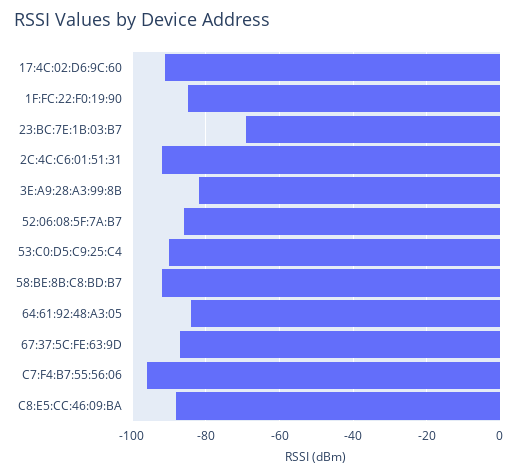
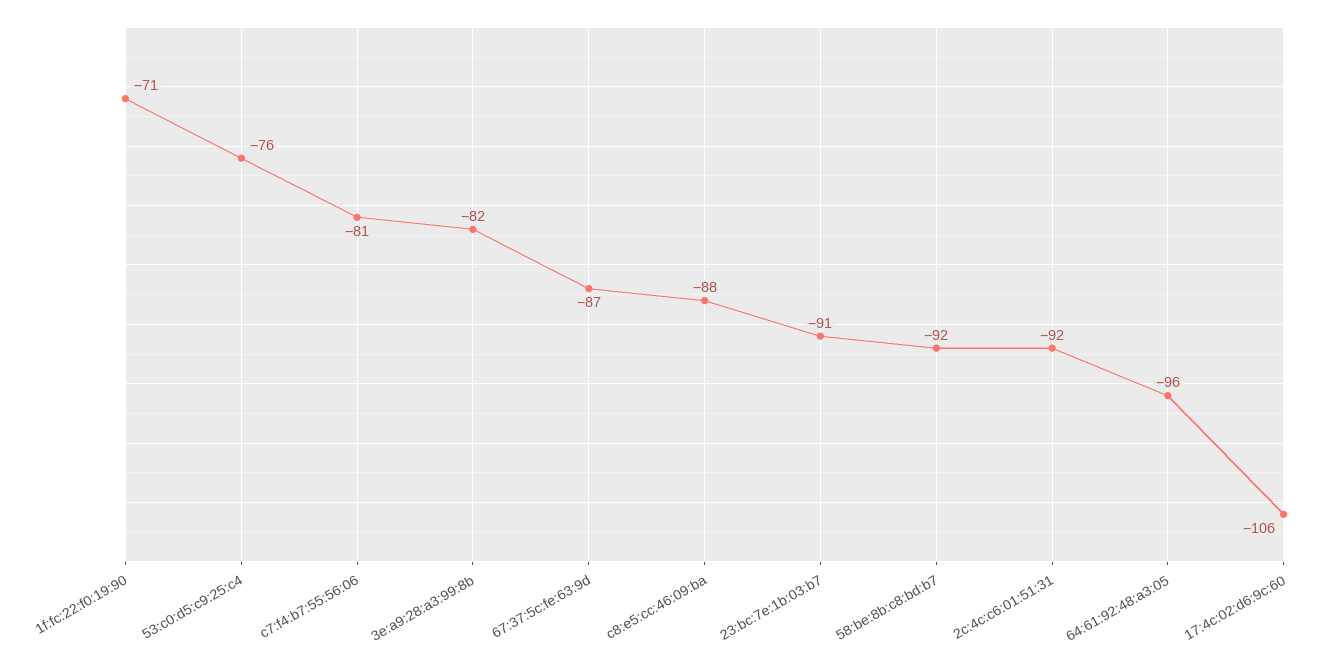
  {
-   "17:4C:02:D6:9C:60": -90,
+   "17:4C:02:D6:9C:60": -106,
-   "1F:FC:22:F0:19:90": -85,
+   "1F:FC:22:F0:19:90": -71,
-   "23:BC:7E:1B:03:B7": -70,
+   "23:BC:7E:1B:03:B7": -91,
    "2C:4C:C6:01:51:31": -92,
    "3E:A9:28:A3:99:8B": -82,
-   "52:06:08:5F:7A:B7": -85,
-   "53:C0:D5:C9:25:C4": -90,
+   "53:C0:D5:C9:25:C4": -76,
    "58:BE:8B:C8:BD:B7": -92,
-   "64:61:92:48:A3:05": -85,
+   "64:61:92:48:A3:05": -96,
    "67:37:5C:FE:63:9D": -87,
-   "C7:F4:B7:55:56:06": -95,
+   "C7:F4:B7:55:56:06": -81,
    "C8:E5:CC:46:09:BA": -88
  }

